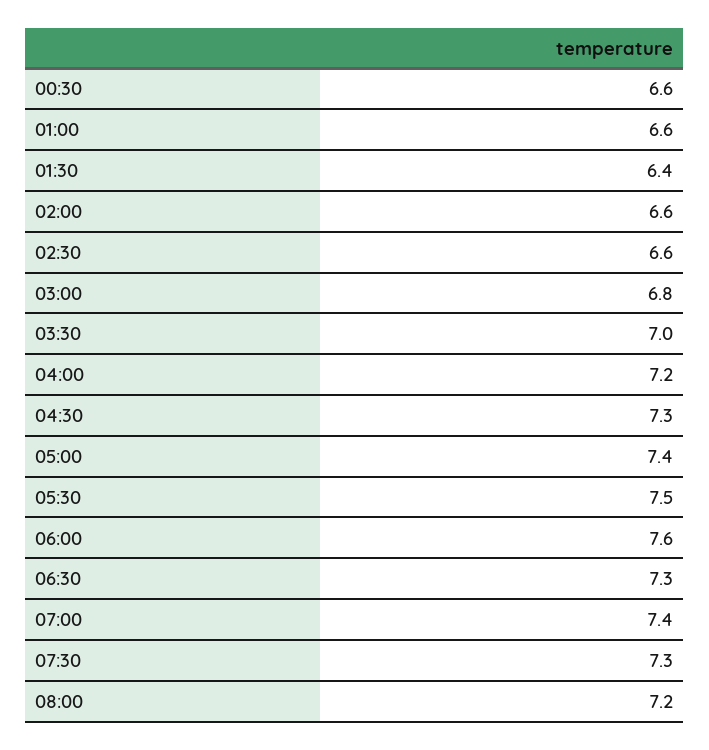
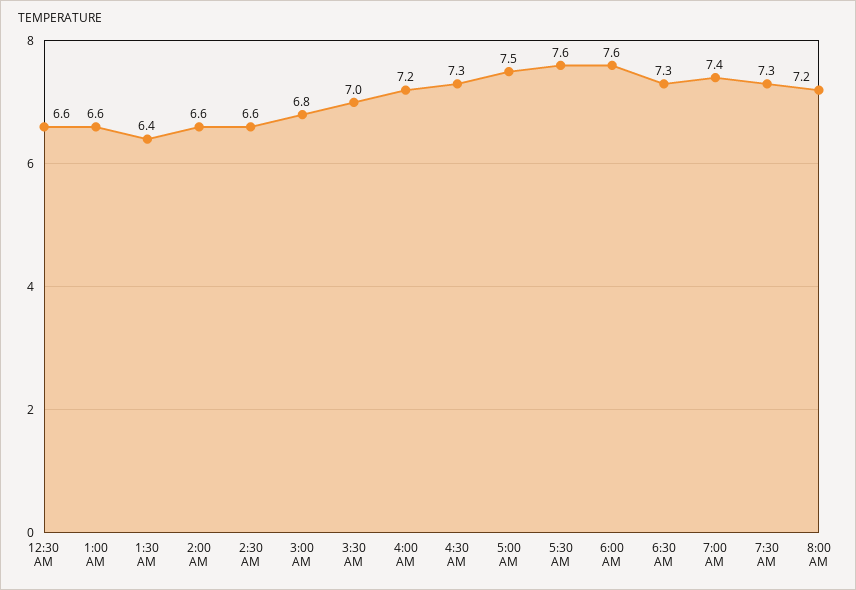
  {
    "00:30": 6.6,
    "01:00": 6.6,
    "01:30": 6.4,
    "02:00": 6.6,
    "02:30": 6.6,
    "03:00": 6.8,
    "03:30": 7,
    "04:00": 7.2,
    "04:30": 7.3,
-   "05:00": 7.4,
+   "05:00": 7.5,
-   "05:30": 7.5,
+   "05:30": 7.6,
    "06:00": 7.6,
    "06:30": 7.3,
    "07:00": 7.4,
    "07:30": 7.3,
    "08:00": 7.2
  }

